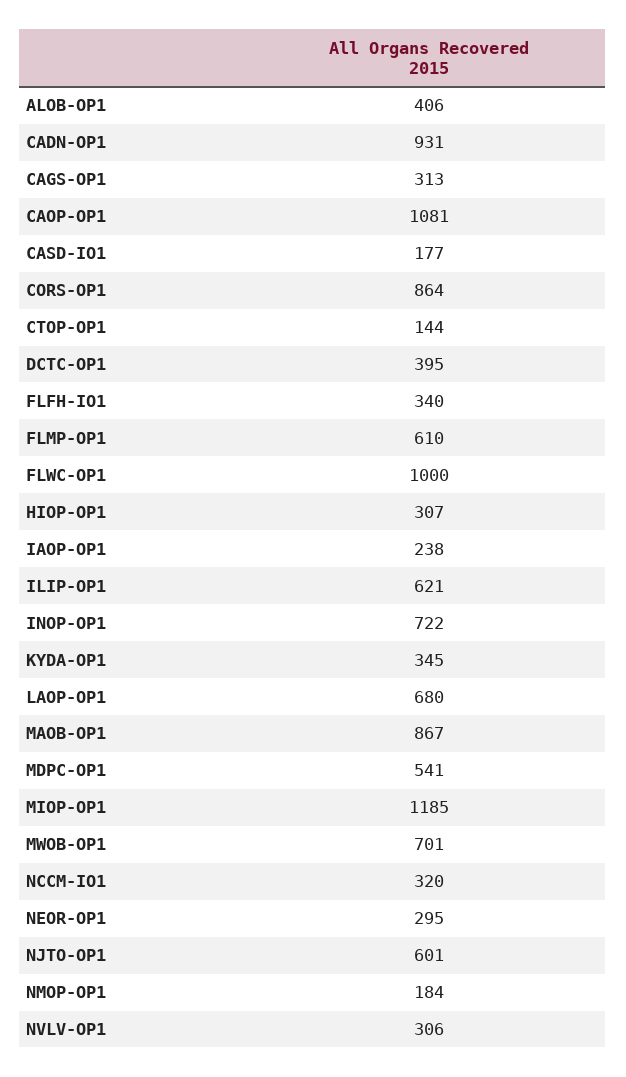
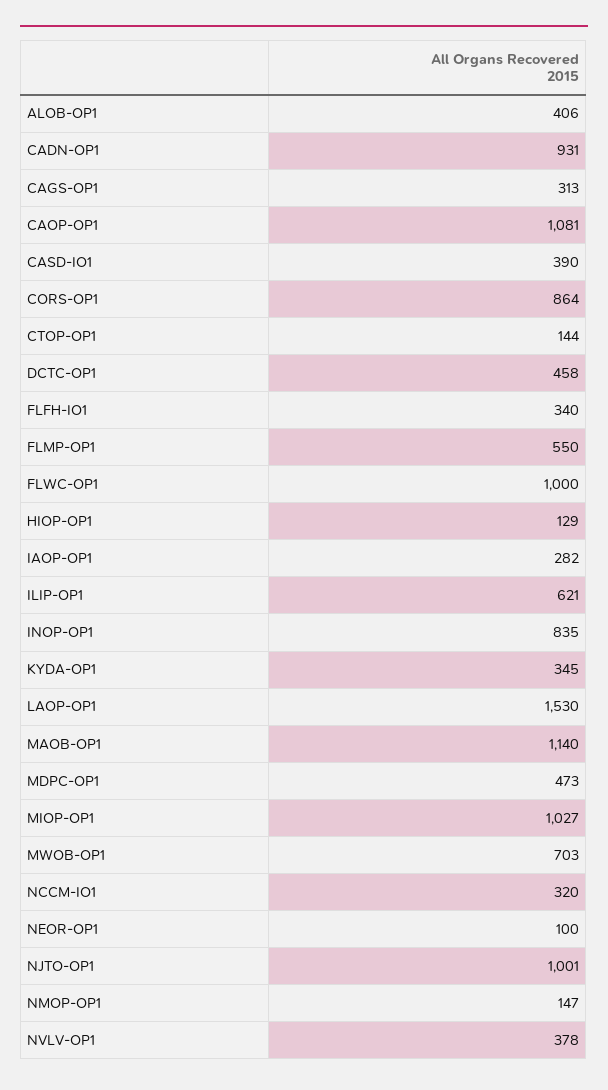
  {
    "ALOB-OP1": 406,
    "CADN-OP1": 931,
    "CAGS-OP1": 313,
    "CAOP-OP1": 1081,
-   "CASD-IO1": 177,
+   "CASD-IO1": 390,
    "CORS-OP1": 864,
    "CTOP-OP1": 144,
-   "DCTC-OP1": 395,
+   "DCTC-OP1": 458,
    "FLFH-IO1": 340,
-   "FLMP-OP1": 610,
+   "FLMP-OP1": 550,
    "FLWC-OP1": 1000,
-   "HIOP-OP1": 307,
+   "HIOP-OP1": 129,
-   "IAOP-OP1": 238,
+   "IAOP-OP1": 282,
    "ILIP-OP1": 621,
-   "INOP-OP1": 722,
+   "INOP-OP1": 835,
    "KYDA-OP1": 345,
-   "LAOP-OP1": 680,
+   "LAOP-OP1": 1530,
-   "MAOB-OP1": 867,
+   "MAOB-OP1": 1140,
-   "MDPC-OP1": 541,
+   "MDPC-OP1": 473,
-   "MIOP-OP1": 1185,
+   "MIOP-OP1": 1027,
-   "MWOB-OP1": 701,
+   "MWOB-OP1": 703,
    "NCCM-IO1": 320,
-   "NEOR-OP1": 295,
+   "NEOR-OP1": 100,
-   "NJTO-OP1": 601,
+   "NJTO-OP1": 1001,
-   "NMOP-OP1": 184,
+   "NMOP-OP1": 147,
-   "NVLV-OP1": 306
+   "NVLV-OP1": 378
  }

